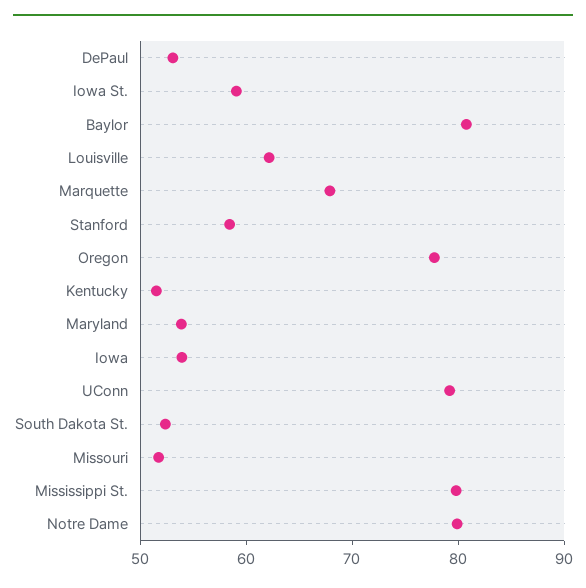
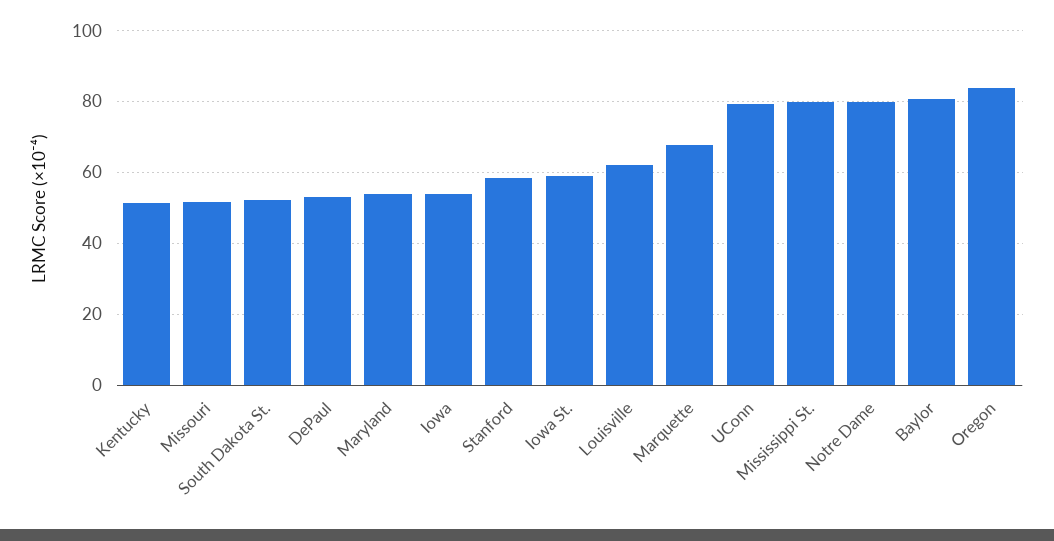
  {
    "DePaul": 54,
    "Iowa St.": 60,
    "Baylor": 80,
    "Louisville": 62,
    "Marquette": 68,
    "Stanford": 58,
-   "Oregon": 78,
+   "Oregon": 84,
    "Kentucky": 52,
    "Maryland": 54,
    "Iowa": 54,
    "UConn": 80,
    "South Dakota St.": 52,
    "Missouri": 52,
    "Mississippi St.": 80,
    "Notre Dame": 80
  }

